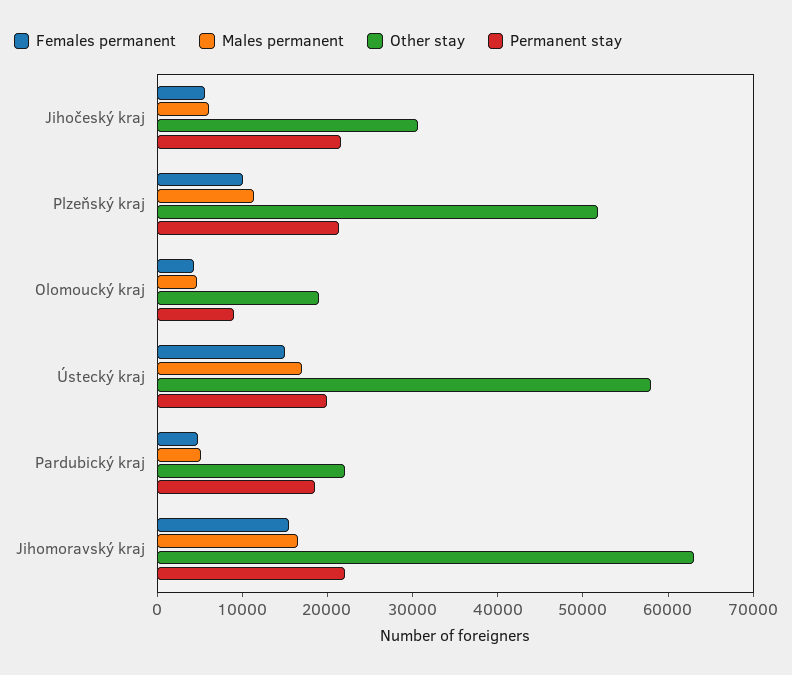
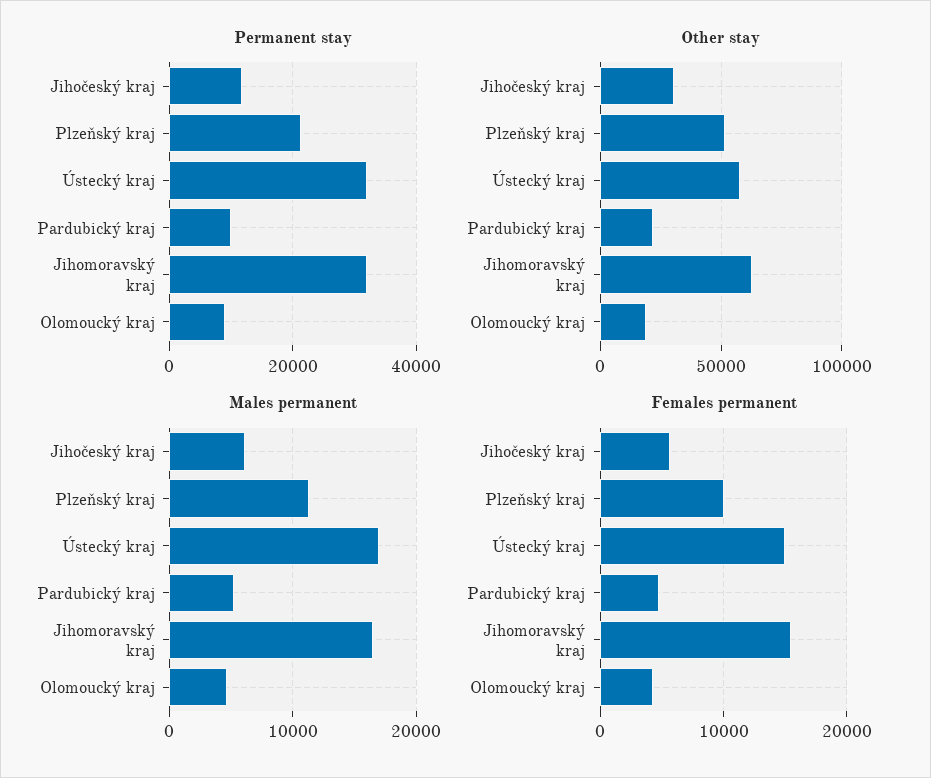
  {
    "Females permanent": {
      "Jihočeský kraj": 6000,
      "Plzeňský kraj": 10000,
      "Olomoucký kraj": 4000,
      "Ústecký kraj": 15000,
      "Pardubický kraj": 5000,
      "Jihomoravský kraj": 16000
    },
    "Males permanent": {
      "Jihočeský kraj": 6000,
      "Plzeňský kraj": 11000,
      "Olomoucký kraj": 5000,
      "Ústecký kraj": 17000,
      "Pardubický kraj": 5000,
      "Jihomoravský kraj": 17000
    },
    "Other stay": {
      "Jihočeský kraj": 30000,
      "Plzeňský kraj": 52000,
      "Olomoucký kraj": 20000,
      "Ústecký kraj": 58000,
      "Pardubický kraj": 22000,
      "Jihomoravský kraj": 64000
    },
    "Permanent stay": {
-     "Jihočeský kraj": 22000,
+     "Jihočeský kraj": 12000,
      "Plzeňský kraj": 22000,
      "Olomoucký kraj": 10000,
-     "Ústecký kraj": 20000,
+     "Ústecký kraj": 32000,
-     "Pardubický kraj": 18000,
+     "Pardubický kraj": 10000,
-     "Jihomoravský kraj": 22000
+     "Jihomoravský kraj": 32000
    }
  }

